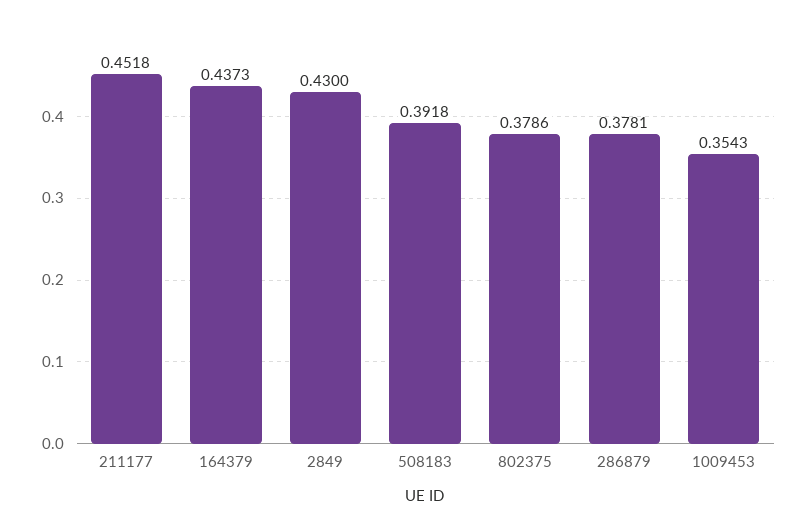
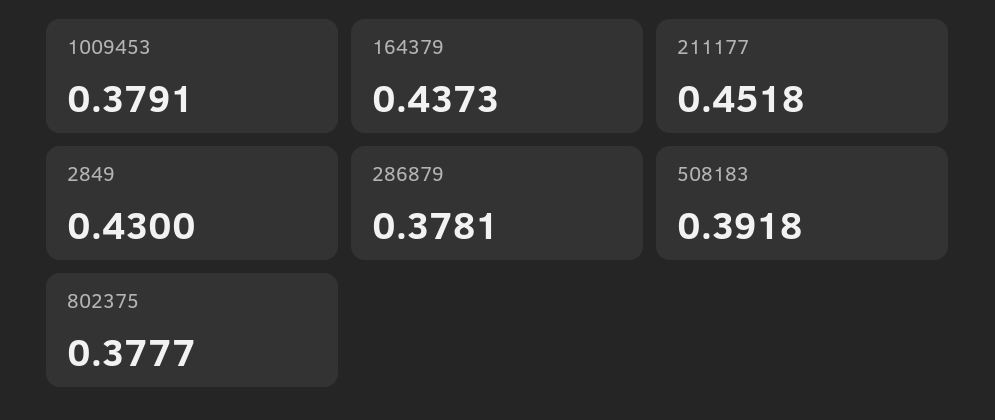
  {
    "211177": 0.4518,
    "164379": 0.4373,
    "2849": 0.43,
    "508183": 0.3918,
-   "802375": 0.3786,
+   "802375": 0.3777,
    "286879": 0.3781,
-   "1009453": 0.3543
+   "1009453": 0.3791
  }

